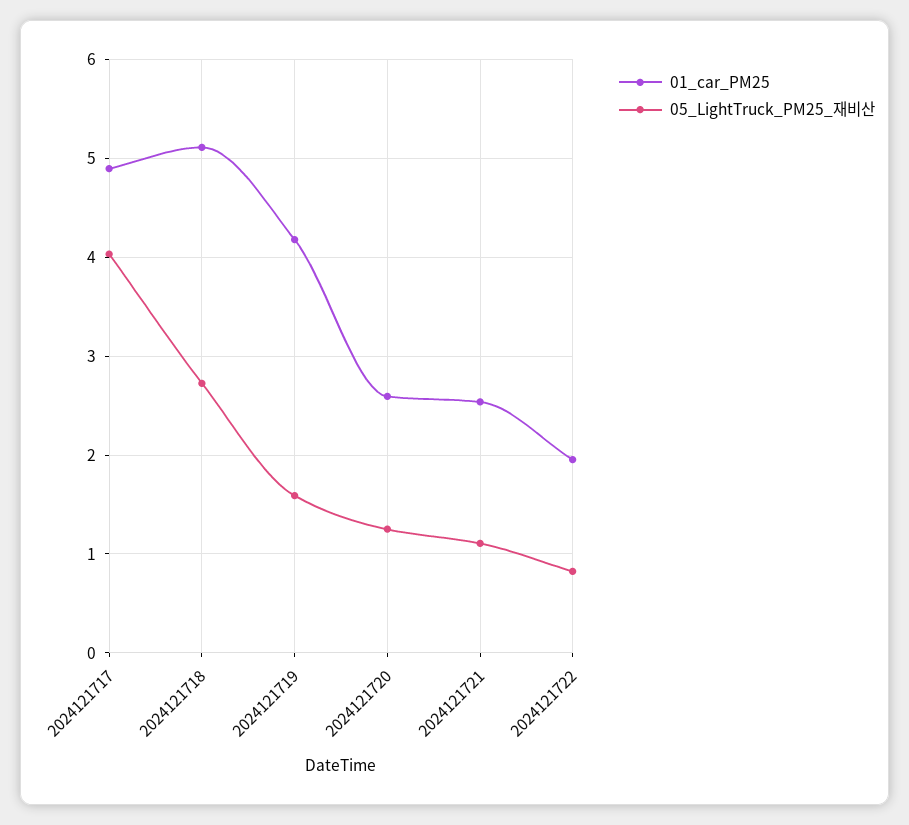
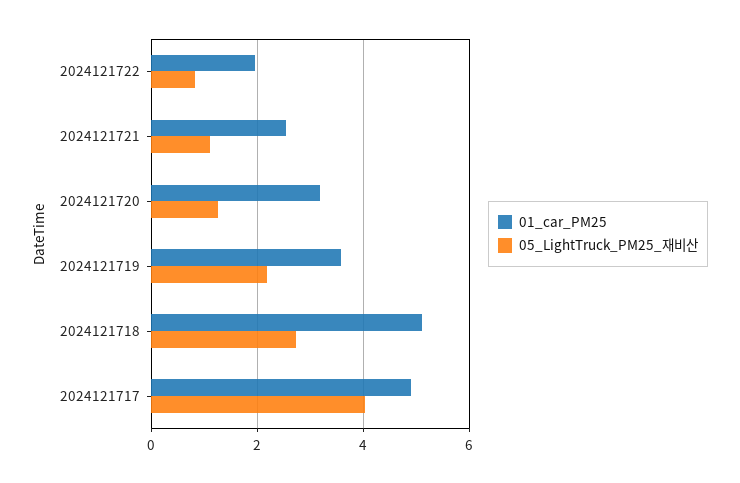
  {
    "01_car_PM25": {
      "2024121717": 4.9,
      "2024121718": 5.1,
-     "2024121719": 4.2,
+     "2024121719": 3.6,
-     "2024121720": 2.6,
+     "2024121720": 3.2,
      "2024121721": 2.5,
      "2024121722": 2
    },
    "05_LightTruck_PM25_재비산": {
      "2024121717": 4,
      "2024121718": 2.7,
-     "2024121719": 1.6,
+     "2024121719": 2.2,
      "2024121720": 1.3,
      "2024121721": 1.1,
      "2024121722": 0.8
    }
  }

